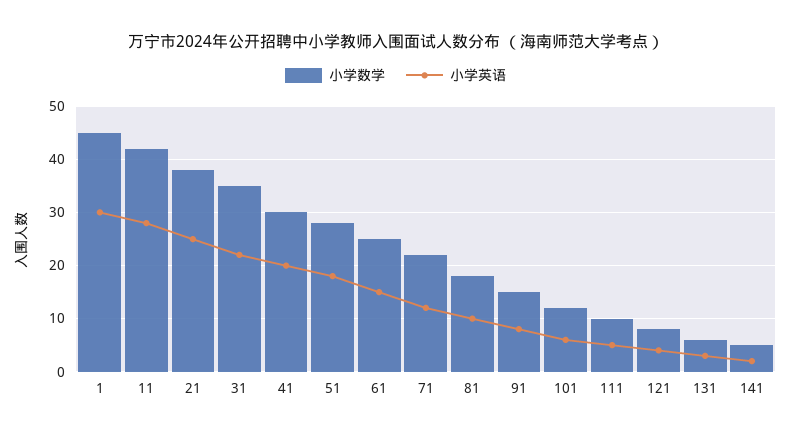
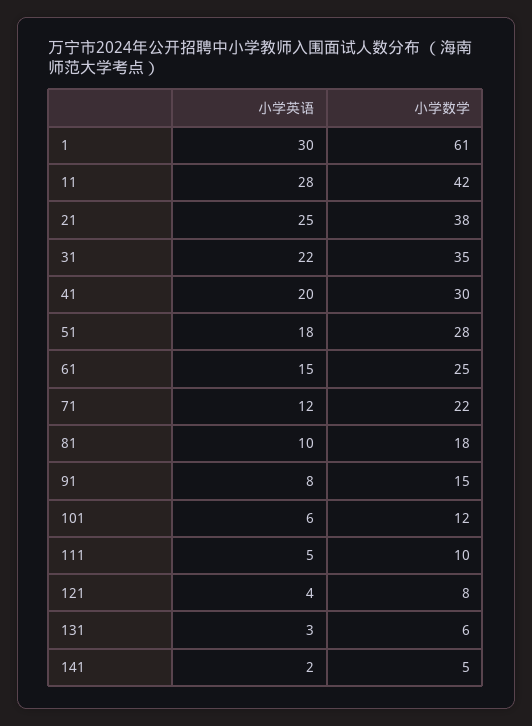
  {
    "小学数学": {
-     "1": 45,
+     "1": 61,
      "11": 42,
      "21": 38,
      "31": 35,
      "41": 30,
      "51": 28,
      "61": 25,
      "71": 22,
      "81": 18,
      "91": 15,
      "101": 12,
      "111": 10,
      "121": 8,
      "131": 6,
      "141": 5
    },
    "小学英语": {
      "1": 30,
      "11": 28,
      "21": 25,
      "31": 22,
      "41": 20,
      "51": 18,
      "61": 15,
      "71": 12,
      "81": 10,
      "91": 8,
      "101": 6,
      "111": 5,
      "121": 4,
      "131": 3,
      "141": 2
    }
  }

